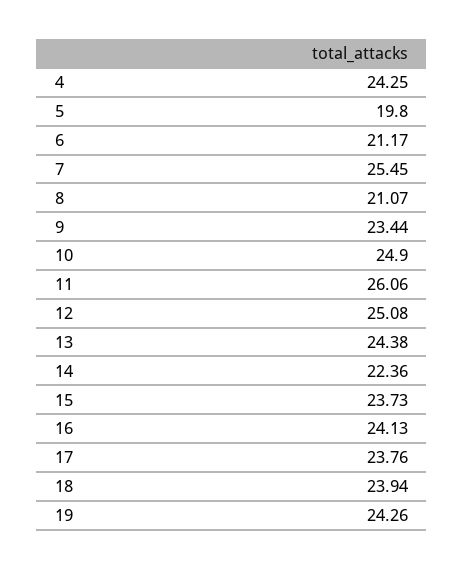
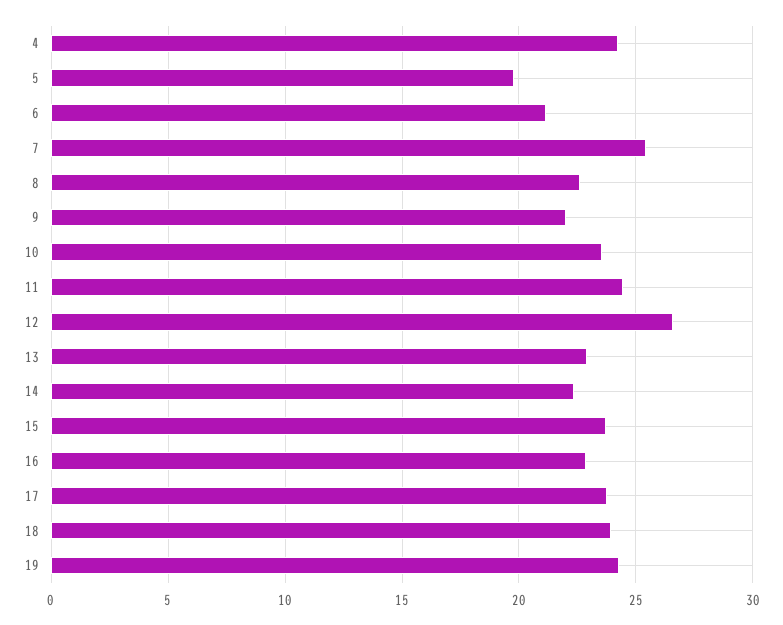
  {
    "4": 24.25,
    "5": 19.8,
    "6": 21.17,
    "7": 25.45,
-   "8": 21.07,
+   "8": 22.5,
-   "9": 23.44,
+   "9": 22,
-   "10": 24.9,
+   "10": 23.5,
-   "11": 26.06,
+   "11": 24.5,
-   "12": 25.08,
+   "12": 26.5,
-   "13": 24.38,
+   "13": 23,
    "14": 22.36,
    "15": 23.73,
-   "16": 24.13,
+   "16": 23,
    "17": 23.76,
    "18": 23.94,
    "19": 24.26
  }

